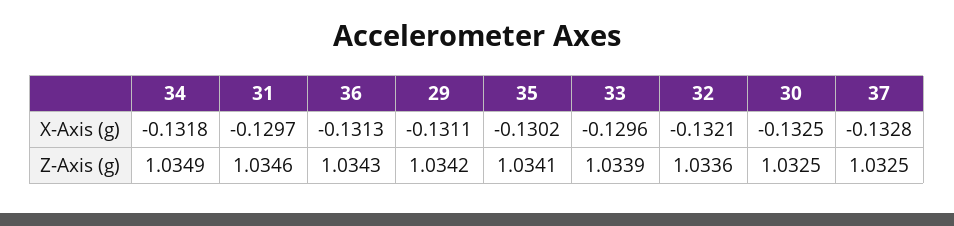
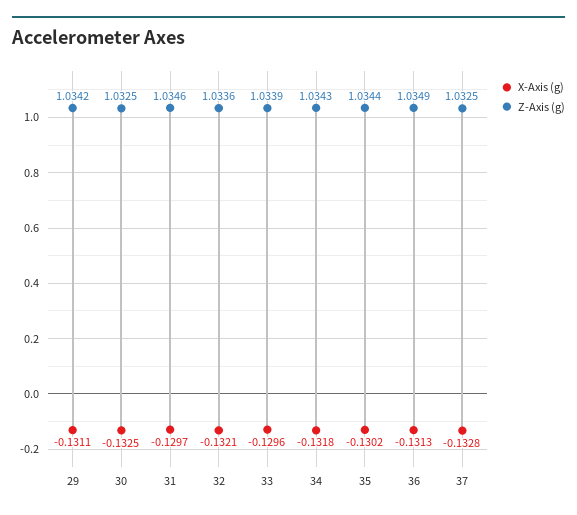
  {
    "X-Axis (g)": {
      "34": -0.1318,
      "31": -0.1297,
      "36": -0.1313,
      "29": -0.1311,
      "35": -0.1302,
      "33": -0.1296,
      "32": -0.1321,
      "30": -0.1325,
      "37": -0.1328
    },
    "Z-Axis (g)": {
-     "34": 1.0349,
+     "34": 1.0343,
      "31": 1.0346,
-     "36": 1.0343,
+     "36": 1.0349,
      "29": 1.0342,
-     "35": 1.0341,
+     "35": 1.0344,
      "33": 1.0339,
      "32": 1.0336,
      "30": 1.0325,
      "37": 1.0325
    }
  }

